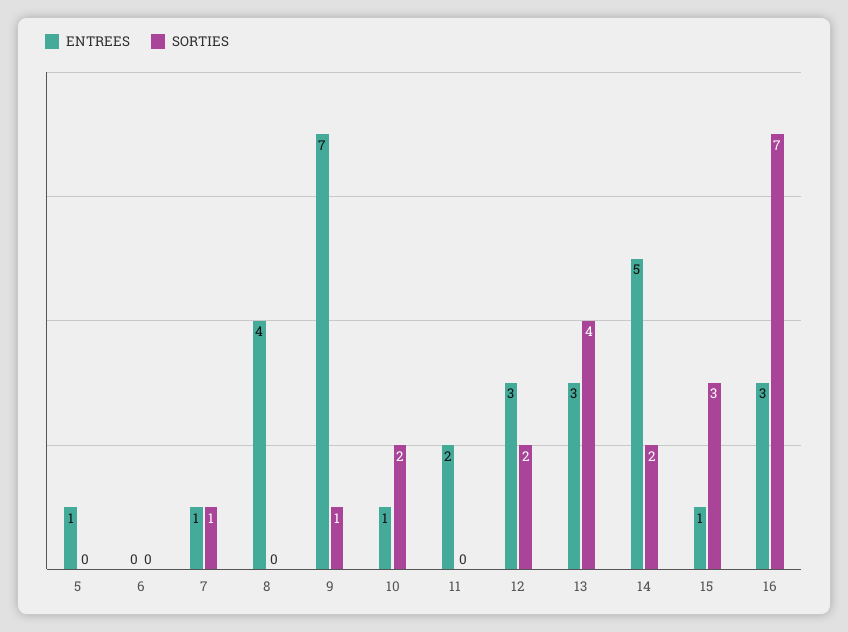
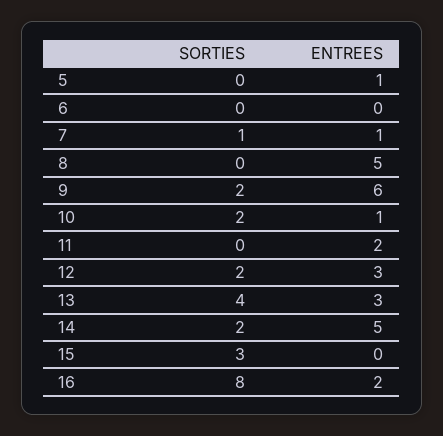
  {
    "ENTREES": {
      "5": 1,
      "6": 0,
      "7": 1,
-     "8": 4,
+     "8": 5,
-     "9": 7,
+     "9": 6,
      "10": 1,
      "11": 2,
      "12": 3,
      "13": 3,
      "14": 5,
-     "15": 1,
+     "15": 0,
-     "16": 3
+     "16": 2
    },
    "SORTIES": {
      "5": 0,
      "6": 0,
      "7": 1,
      "8": 0,
-     "9": 1,
+     "9": 2,
      "10": 2,
      "11": 0,
      "12": 2,
      "13": 4,
      "14": 2,
      "15": 3,
-     "16": 7
+     "16": 8
    }
  }

